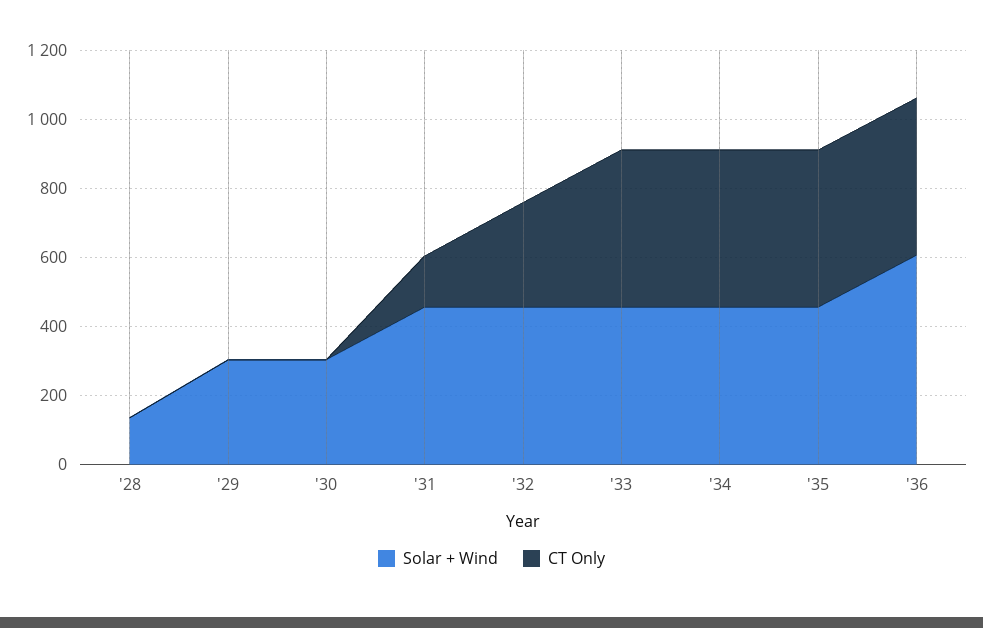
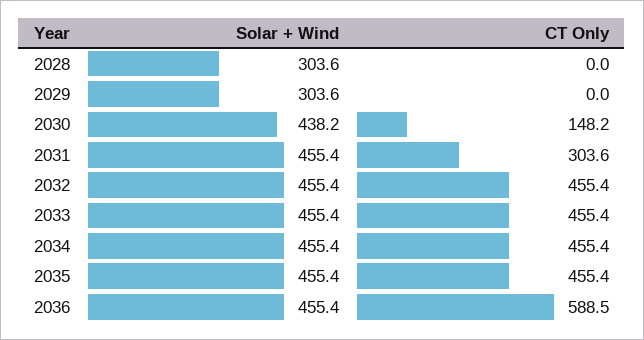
  {
    "Solar + Wind": {
-     "'28": 150,
+     "'28": 303.6,
      "'29": 303.6,
-     "'30": 300,
+     "'30": 438.2,
      "'31": 455.4,
      "'32": 455.4,
      "'33": 455.4,
      "'34": 455.4,
      "'35": 455.4,
-     "'36": 600
+     "'36": 455.4
    },
    "CT Only": {
      "'28": 0,
      "'29": 0,
-     "'30": 0,
+     "'30": 148.2,
-     "'31": 150,
+     "'31": 303.6,
-     "'32": 300,
+     "'32": 455.4,
      "'33": 455.4,
      "'34": 455.4,
      "'35": 455.4,
-     "'36": 450
+     "'36": 588.5
    }
  }

